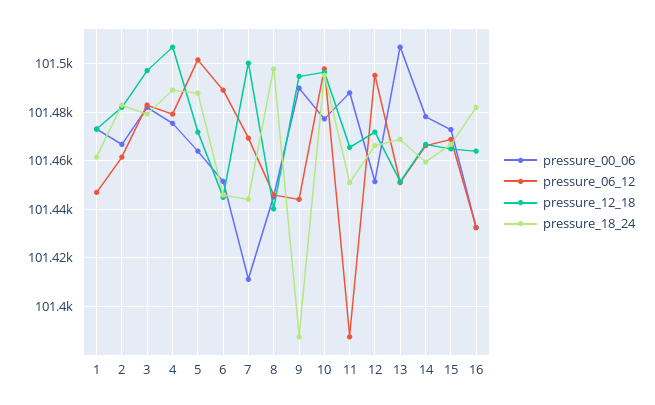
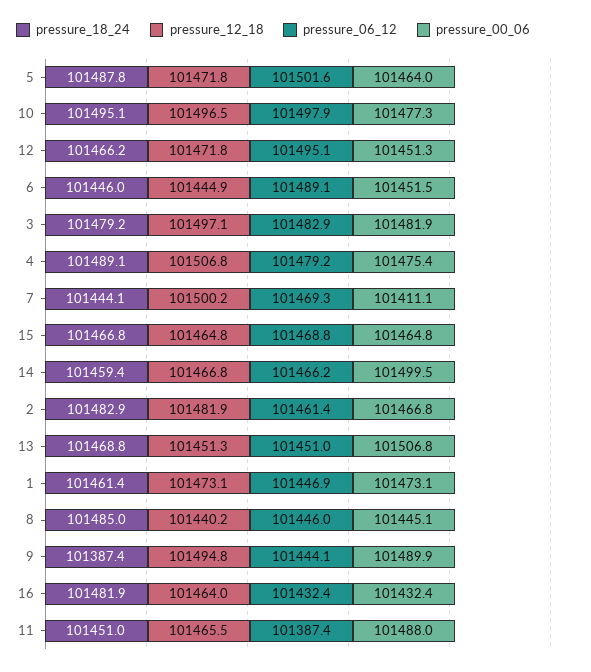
  {
    "pressure_00_06": {
      "1": 101473.1,
      "2": 101466.8,
      "3": 101481.9,
      "4": 101475.4,
      "5": 101464,
      "6": 101451.5,
      "7": 101411.1,
      "8": 101445.1,
      "9": 101489.9,
      "10": 101477.3,
      "11": 101488,
      "12": 101451.3,
      "13": 101506.8,
-     "14": 101477.5,
+     "14": 101499.5,
-     "15": 101472.5,
+     "15": 101464.8,
      "16": 101432.4
    },
    "pressure_06_12": {
      "1": 101446.9,
      "2": 101461.4,
      "3": 101482.9,
      "4": 101479.2,
      "5": 101501.6,
      "6": 101489.1,
      "7": 101469.3,
      "8": 101446,
      "9": 101444.1,
      "10": 101497.9,
      "11": 101387.4,
      "12": 101495.1,
      "13": 101451,
      "14": 101466.2,
      "15": 101468.8,
      "16": 101432.4
    },
    "pressure_12_18": {
      "1": 101473.1,
      "2": 101481.9,
      "3": 101497.1,
      "4": 101506.8,
      "5": 101471.8,
      "6": 101444.9,
      "7": 101500.2,
      "8": 101440.2,
      "9": 101494.8,
      "10": 101496.5,
      "11": 101465.5,
      "12": 101471.8,
      "13": 101451.3,
      "14": 101466.8,
      "15": 101464.8,
      "16": 101464
    },
    "pressure_18_24": {
      "1": 101461.4,
      "2": 101482.9,
      "3": 101479.2,
      "4": 101489.1,
      "5": 101487.8,
      "6": 101446,
      "7": 101444.1,
-     "8": 101497.5,
+     "8": 101485,
      "9": 101387.4,
      "10": 101495.1,
      "11": 101451,
      "12": 101466.2,
      "13": 101468.8,
      "14": 101459.4,
      "15": 101466.8,
      "16": 101481.9
    }
  }

